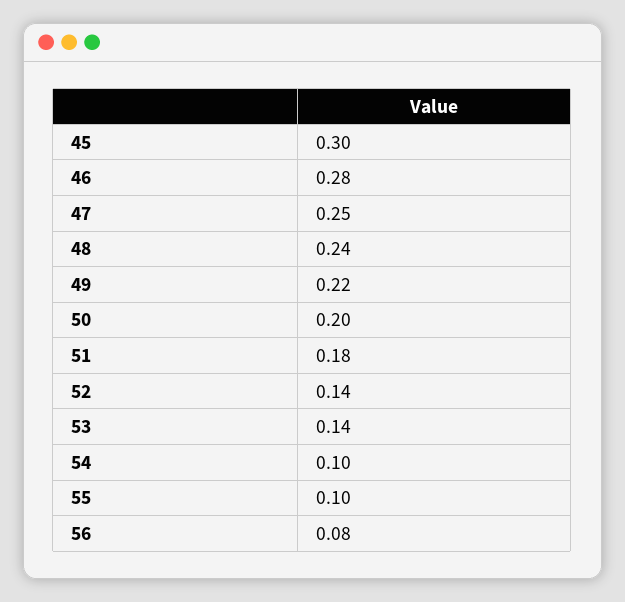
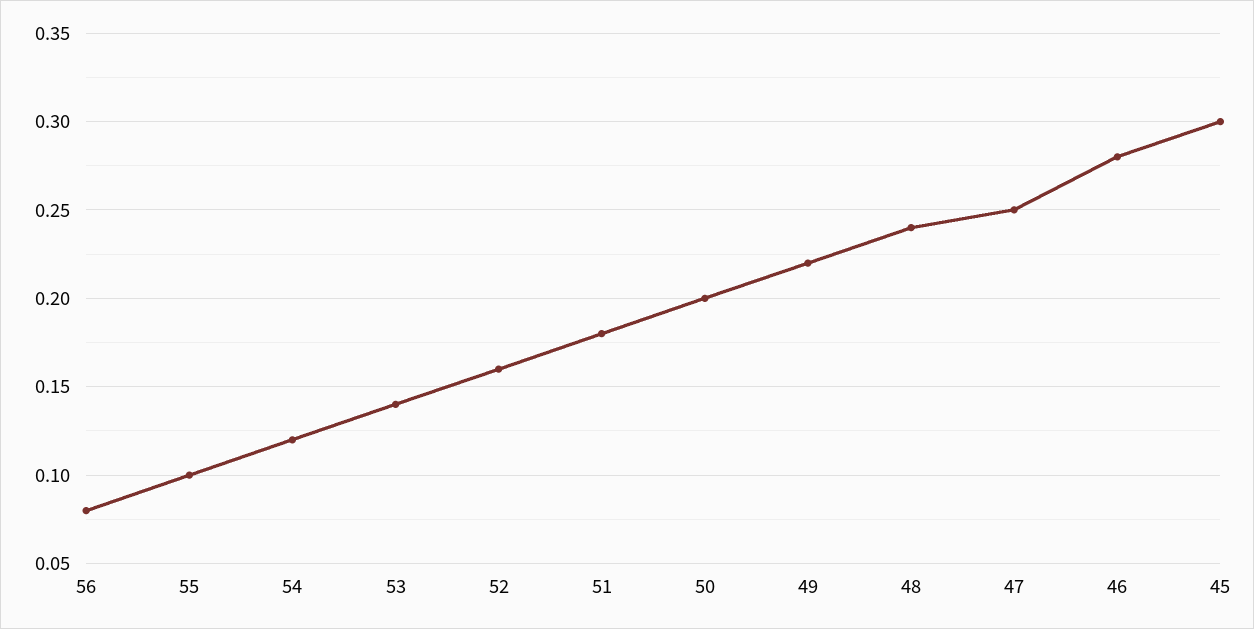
  {
    "45": 0.3,
    "46": 0.28,
    "47": 0.25,
    "48": 0.24,
    "49": 0.22,
    "50": 0.2,
    "51": 0.18,
-   "52": 0.14,
+   "52": 0.16,
    "53": 0.14,
-   "54": 0.1,
+   "54": 0.12,
    "55": 0.1,
    "56": 0.08
  }

